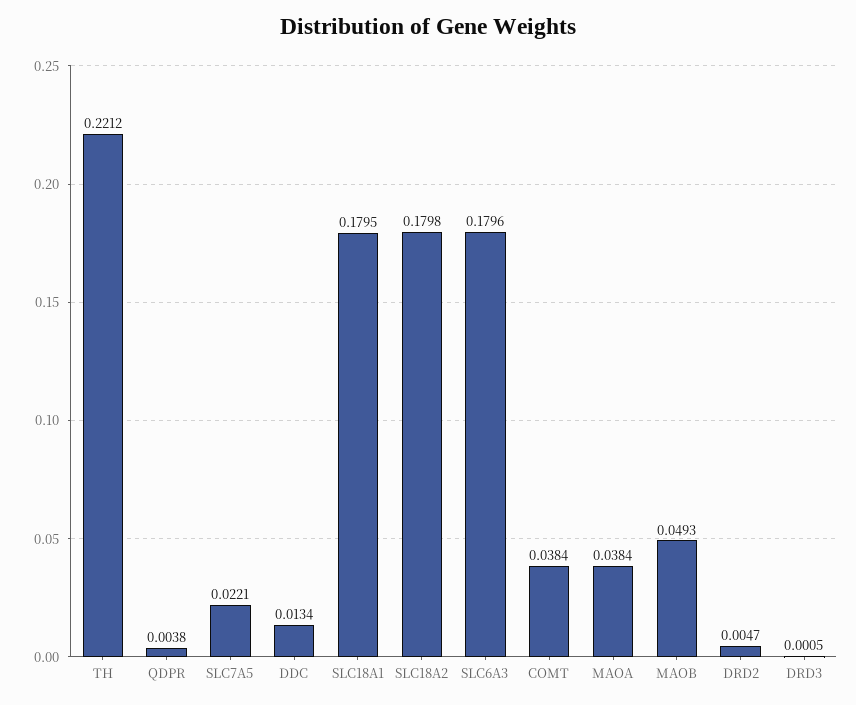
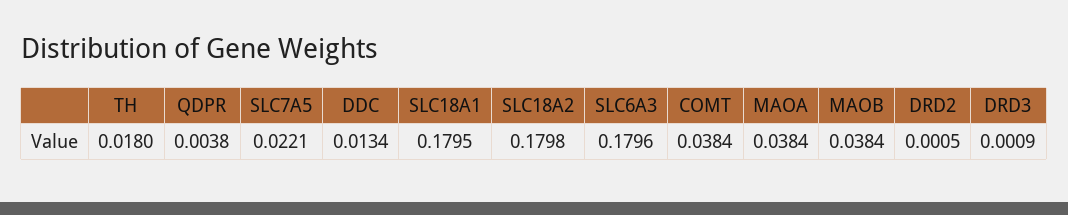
  {
-   "TH": 0.2212,
+   "TH": 0.018,
    "QDPR": 0.0038,
    "SLC7A5": 0.0221,
    "DDC": 0.0134,
    "SLC18A1": 0.1795,
    "SLC18A2": 0.1798,
    "SLC6A3": 0.1796,
    "COMT": 0.0384,
    "MAOA": 0.0384,
-   "MAOB": 0.0493,
+   "MAOB": 0.0384,
-   "DRD2": 0.0047,
+   "DRD2": 0.0005,
-   "DRD3": 0.0005
+   "DRD3": 0.0009
  }

